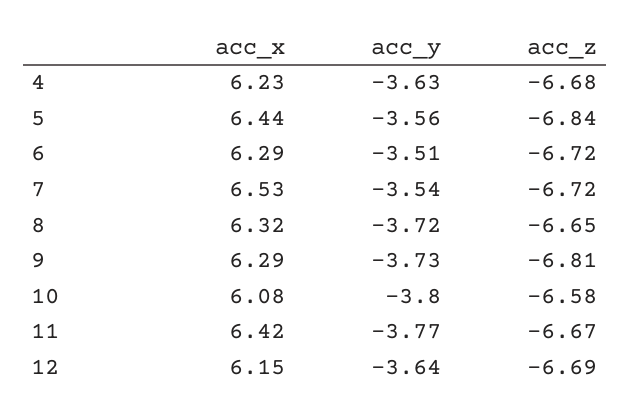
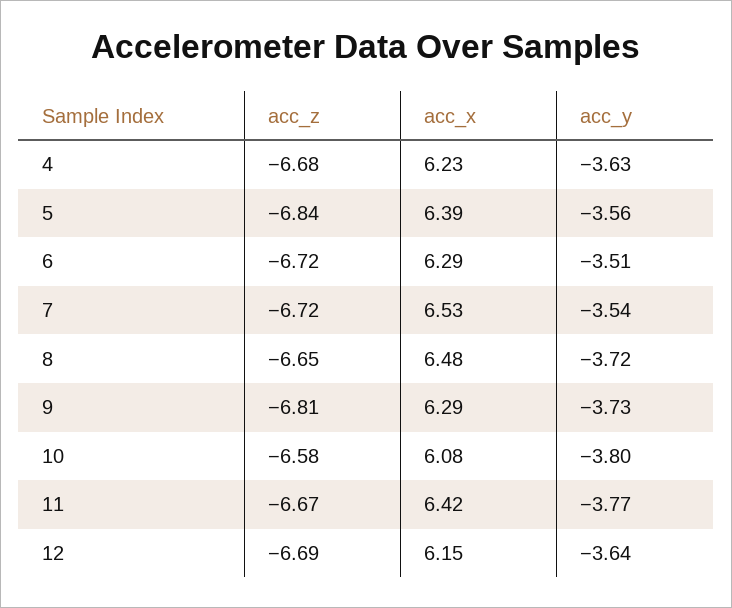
  {
    "acc_x": {
      "4": 6.23,
-     "5": 6.44,
+     "5": 6.39,
      "6": 6.29,
      "7": 6.53,
-     "8": 6.32,
+     "8": 6.48,
      "9": 6.29,
      "10": 6.08,
      "11": 6.42,
      "12": 6.15
    },
    "acc_y": {
      "4": -3.63,
      "5": -3.56,
      "6": -3.51,
      "7": -3.54,
      "8": -3.72,
      "9": -3.73,
      "10": -3.8,
      "11": -3.77,
      "12": -3.64
    },
    "acc_z": {
      "4": -6.68,
      "5": -6.84,
      "6": -6.72,
      "7": -6.72,
      "8": -6.65,
      "9": -6.81,
      "10": -6.58,
      "11": -6.67,
      "12": -6.69
    }
  }

